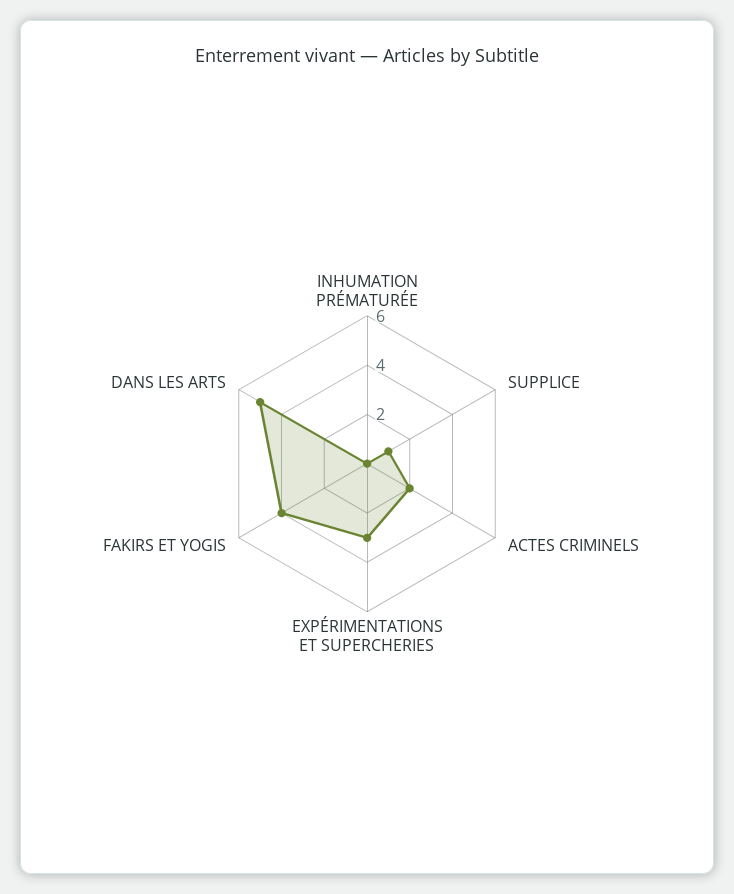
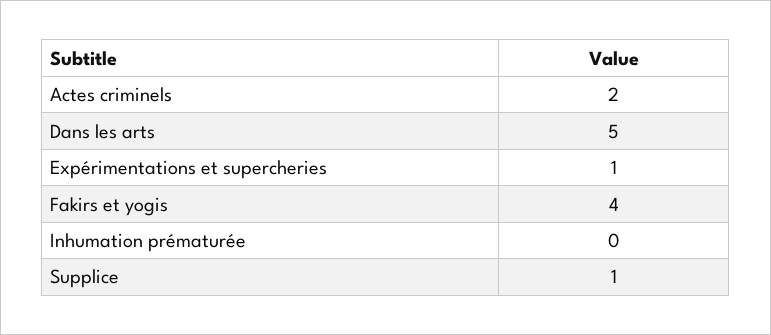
  {
    "INHUMATION PRÉMATURÉE": 0,
    "SUPPLICE": 1,
    "ACTES CRIMINELS": 2,
-   "EXPÉRIMENTATIONS ET SUPERCHERIES": 3,
+   "EXPÉRIMENTATIONS ET SUPERCHERIES": 1,
    "FAKIRS ET YOGIS": 4,
    "DANS LES ARTS": 5
  }

